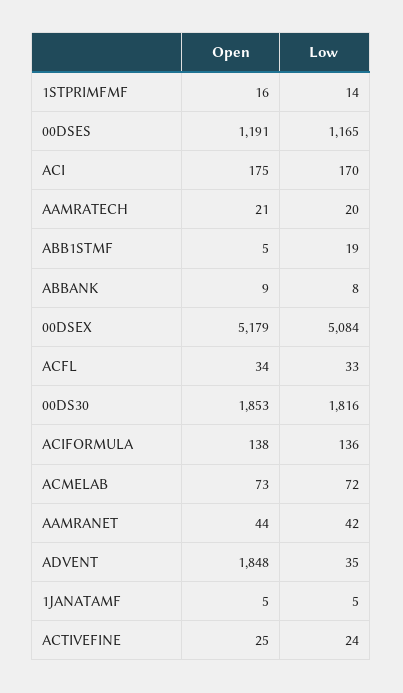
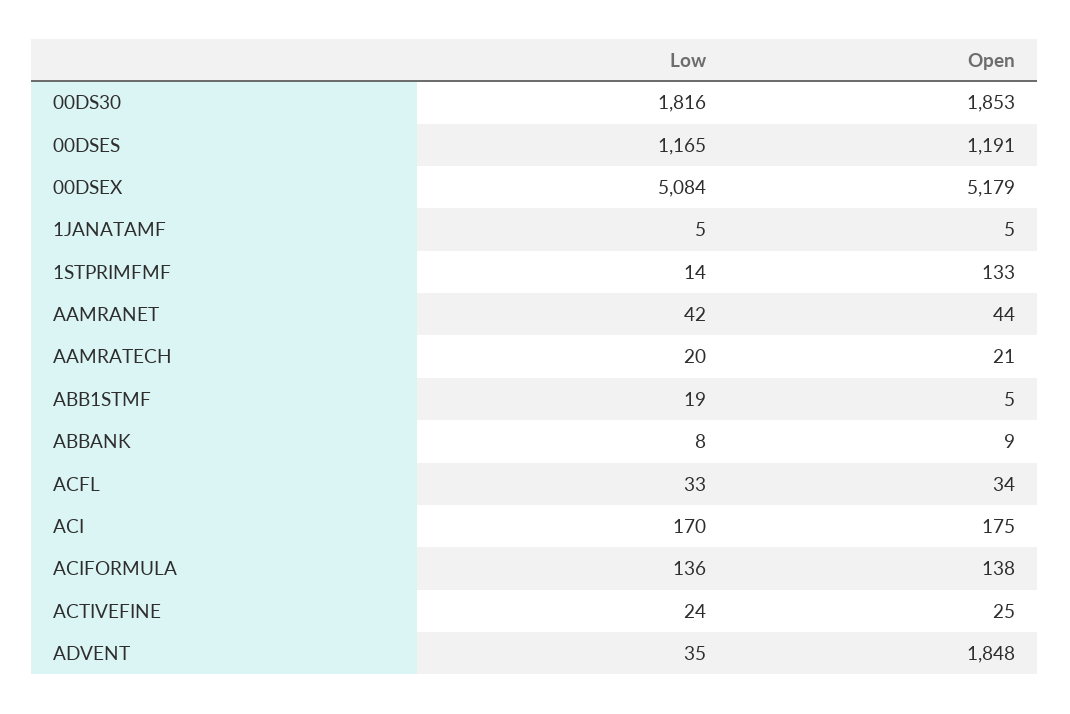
  {
    "Open": {
-     "1STPRIMFMF": 16,
+     "1STPRIMFMF": 133,
      "00DSES": 1191,
      "ACI": 175,
      "AAMRATECH": 21,
      "ABB1STMF": 5,
      "ABBANK": 9,
      "00DSEX": 5179,
      "ACFL": 34,
      "00DS30": 1853,
      "ACIFORMULA": 138,
-     "ACMELAB": 73,
      "AAMRANET": 44,
      "ADVENT": 1848,
      "1JANATAMF": 5,
      "ACTIVEFINE": 25
    },
    "Low": {
      "1STPRIMFMF": 14,
      "00DSES": 1165,
      "ACI": 170,
      "AAMRATECH": 20,
      "ABB1STMF": 19,
      "ABBANK": 8,
      "00DSEX": 5084,
      "ACFL": 33,
      "00DS30": 1816,
      "ACIFORMULA": 136,
-     "ACMELAB": 72,
      "AAMRANET": 42,
      "ADVENT": 35,
      "1JANATAMF": 5,
      "ACTIVEFINE": 24
    }
  }

